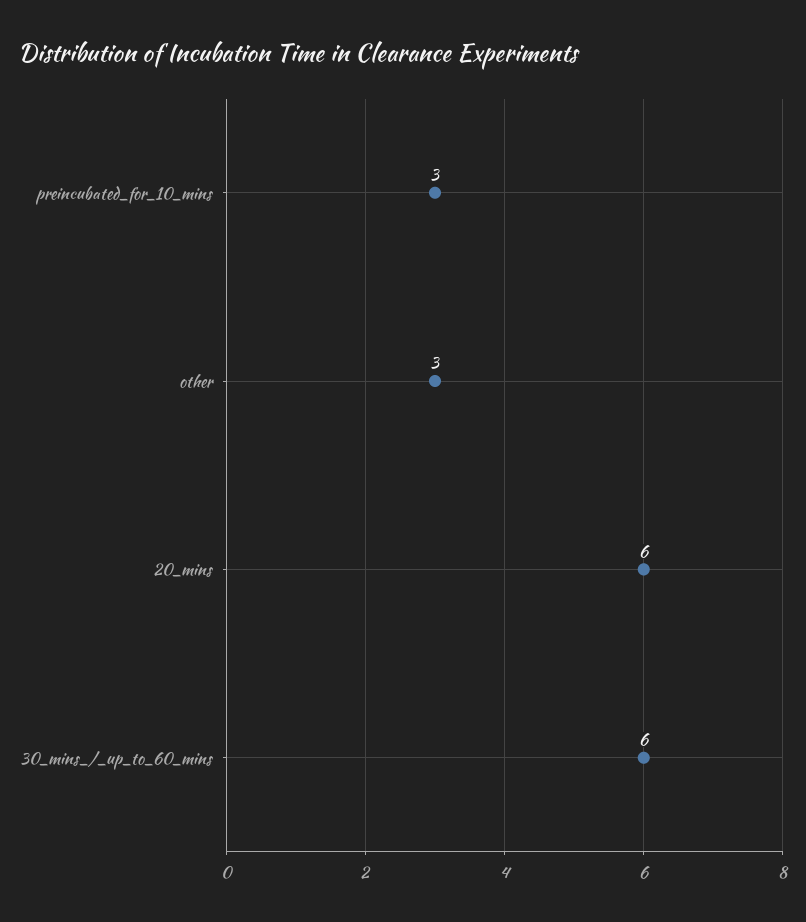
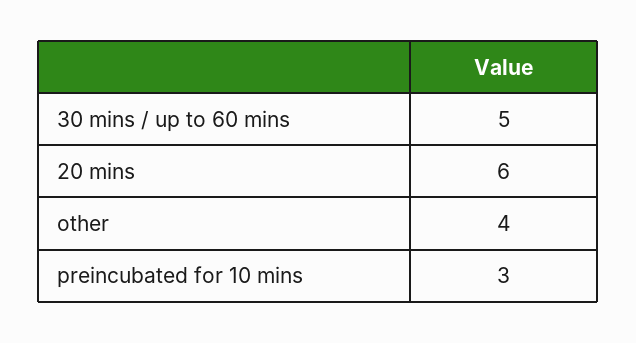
  {
    "preincubated_for_10_mins": 3,
-   "other": 3,
+   "other": 4,
    "20_mins": 6,
-   "30_mins_/_up_to_60_mins": 6
+   "30_mins_/_up_to_60_mins": 5
  }

